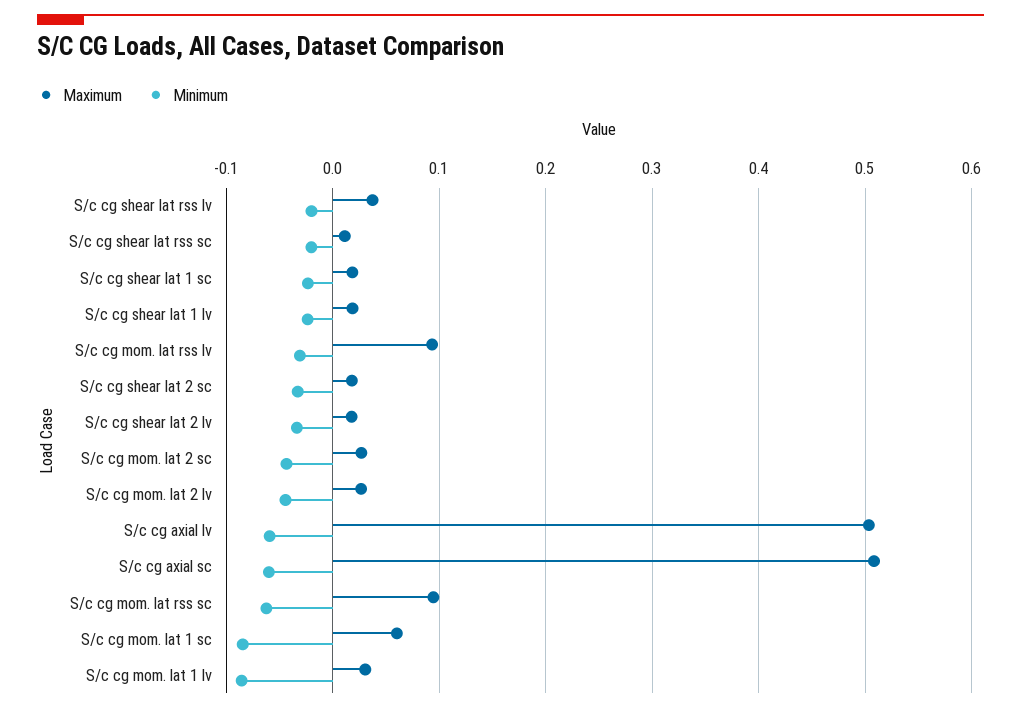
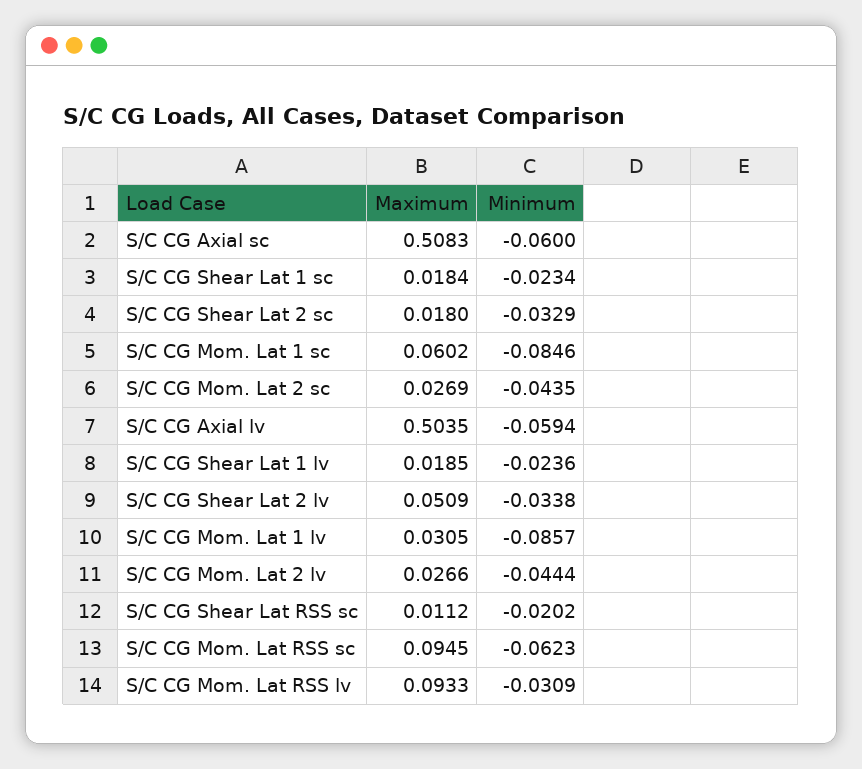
  {
    "Maximum": {
-     "S/c cg shear lat rss lv": 0.04,
      "S/c cg shear lat rss sc": 0.0112,
      "S/c cg shear lat 1 sc": 0.0184,
      "S/c cg shear lat 1 lv": 0.0185,
      "S/c cg mom. lat rss lv": 0.0933,
      "S/c cg shear lat 2 sc": 0.018,
-     "S/c cg shear lat 2 lv": 0.02,
+     "S/c cg shear lat 2 lv": 0.0509,
      "S/c cg mom. lat 2 sc": 0.0269,
      "S/c cg mom. lat 2 lv": 0.0266,
      "S/c cg axial lv": 0.5035,
      "S/c cg axial sc": 0.5083,
      "S/c cg mom. lat rss sc": 0.0945,
      "S/c cg mom. lat 1 sc": 0.0602,
      "S/c cg mom. lat 1 lv": 0.0305
    },
    "Minimum": {
-     "S/c cg shear lat rss lv": -0.02,
      "S/c cg shear lat rss sc": -0.0202,
      "S/c cg shear lat 1 sc": -0.0234,
      "S/c cg shear lat 1 lv": -0.0236,
      "S/c cg mom. lat rss lv": -0.0309,
      "S/c cg shear lat 2 sc": -0.0329,
      "S/c cg shear lat 2 lv": -0.0338,
      "S/c cg mom. lat 2 sc": -0.0435,
      "S/c cg mom. lat 2 lv": -0.0444,
      "S/c cg axial lv": -0.0594,
      "S/c cg axial sc": -0.06,
      "S/c cg mom. lat rss sc": -0.0623,
      "S/c cg mom. lat 1 sc": -0.0846,
      "S/c cg mom. lat 1 lv": -0.0857
    }
  }

